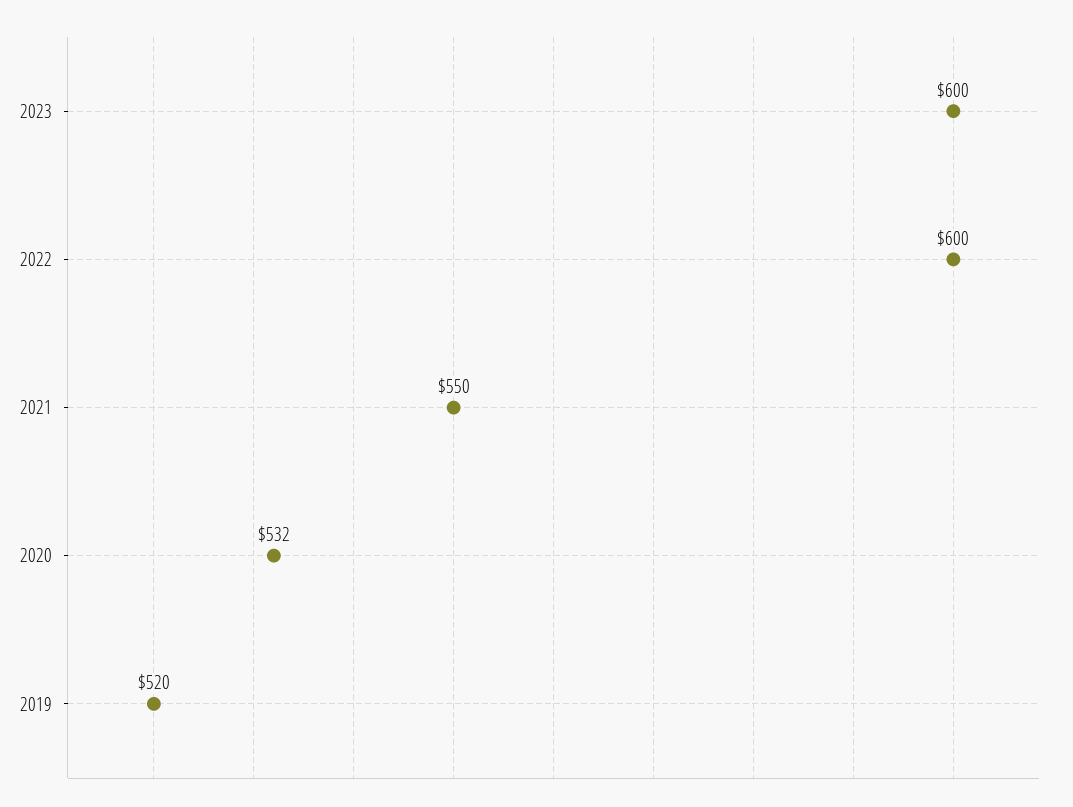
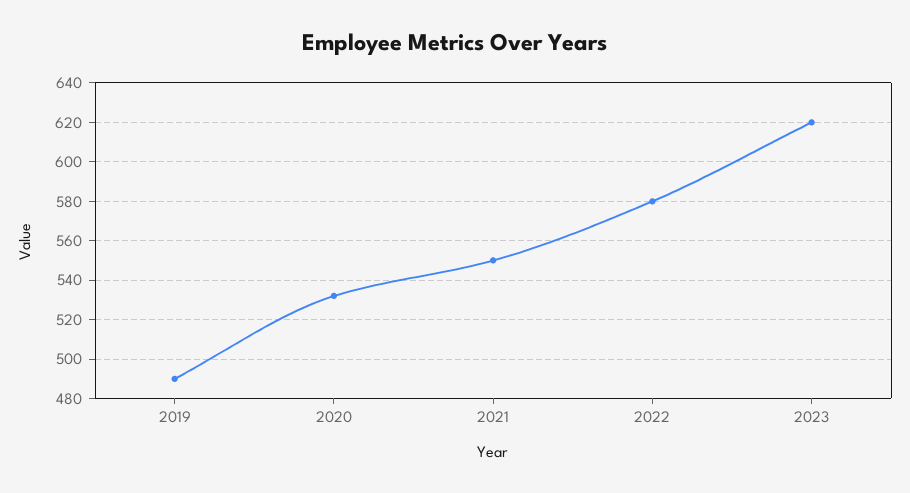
  {
-   "2023": 600,
+   "2023": 620,
-   "2022": 600,
+   "2022": 580,
    "2021": 550,
    "2020": 532,
-   "2019": 520
+   "2019": 490
  }

